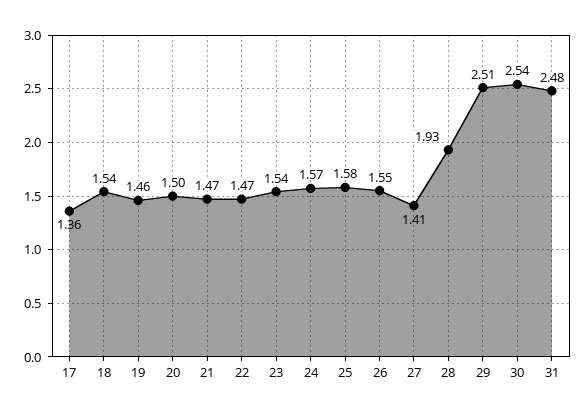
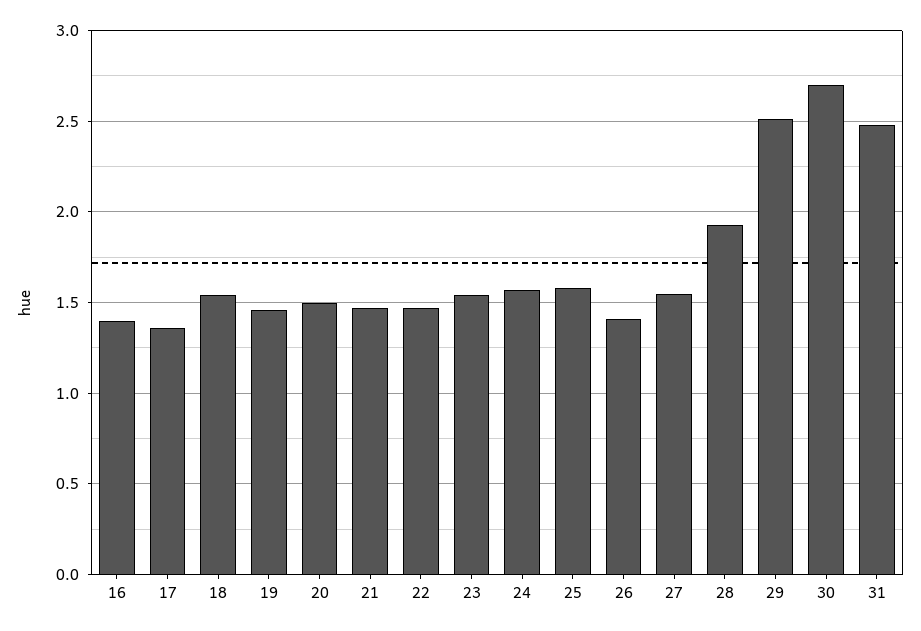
  {
    "17": 1.36,
    "18": 1.54,
    "19": 1.46,
    "20": 1.5,
    "21": 1.47,
    "22": 1.47,
    "23": 1.54,
    "24": 1.57,
    "25": 1.58,
-   "26": 1.55,
+   "26": 1.4,
-   "27": 1.41,
+   "27": 1.55,
    "28": 1.93,
    "29": 2.51,
-   "30": 2.54,
+   "30": 2.7,
-   "31": 2.48
+   "31": 2.48,
+   "16": 1.4
  }

